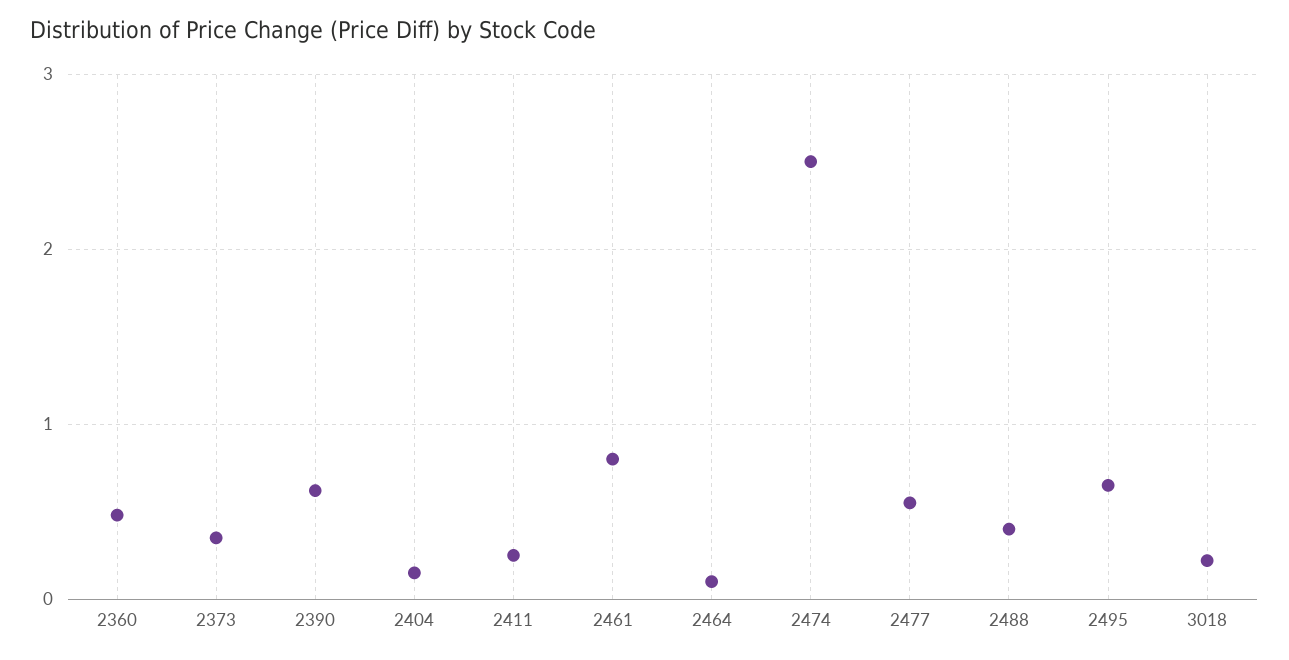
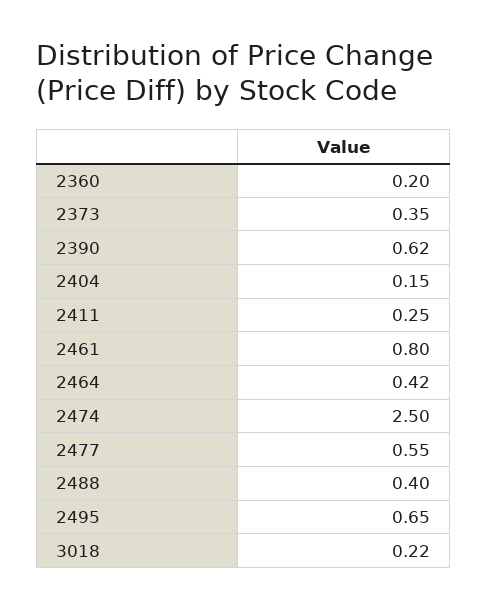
  {
-   "2360": 0.5,
+   "2360": 0.2,
    "2373": 0.35,
    "2390": 0.62,
    "2404": 0.15,
    "2411": 0.25,
    "2461": 0.8,
-   "2464": 0.1,
+   "2464": 0.42,
    "2474": 2.5,
    "2477": 0.55,
    "2488": 0.4,
    "2495": 0.65,
    "3018": 0.22
  }

